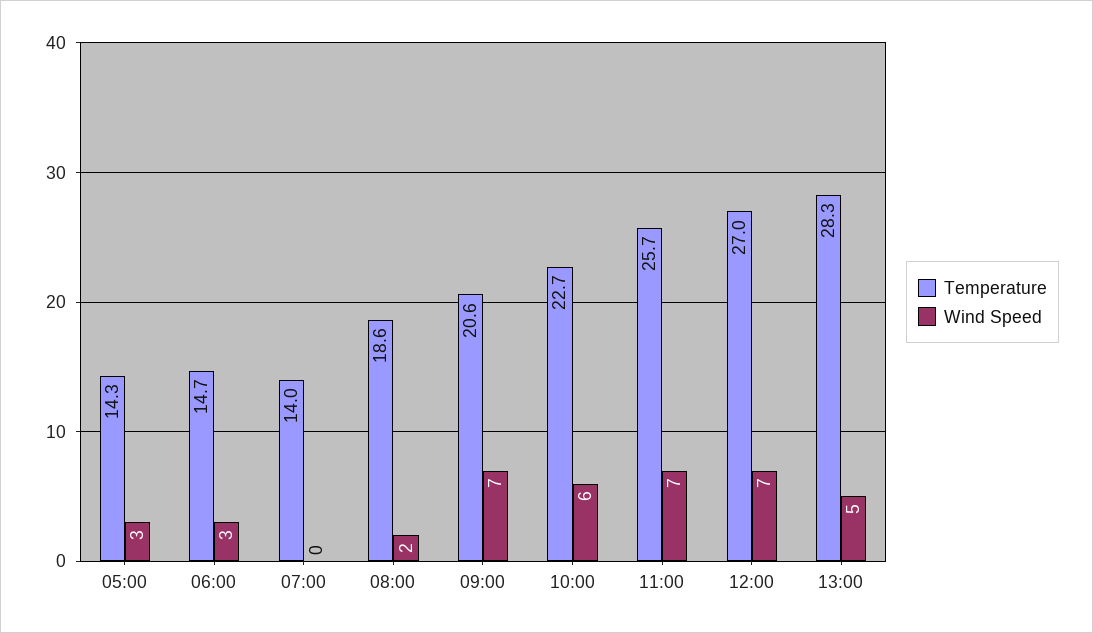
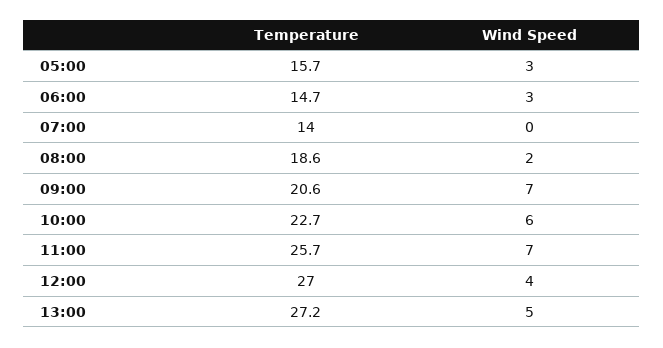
  {
    "Temperature": {
-     "05:00": 14.3,
+     "05:00": 15.7,
      "06:00": 14.7,
      "07:00": 14,
      "08:00": 18.6,
      "09:00": 20.6,
      "10:00": 22.7,
      "11:00": 25.7,
      "12:00": 27,
-     "13:00": 28.3
+     "13:00": 27.2
    },
    "Wind Speed": {
      "05:00": 3,
      "06:00": 3,
      "07:00": 0,
      "08:00": 2,
      "09:00": 7,
      "10:00": 6,
      "11:00": 7,
-     "12:00": 7,
+     "12:00": 4,
      "13:00": 5
    }
  }

